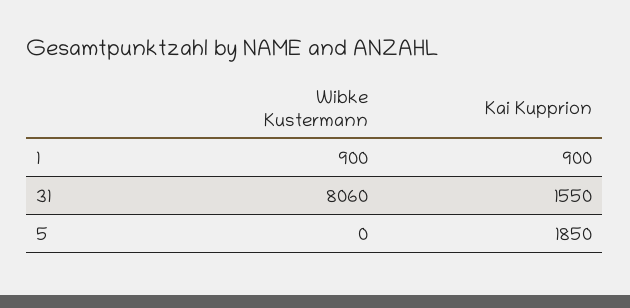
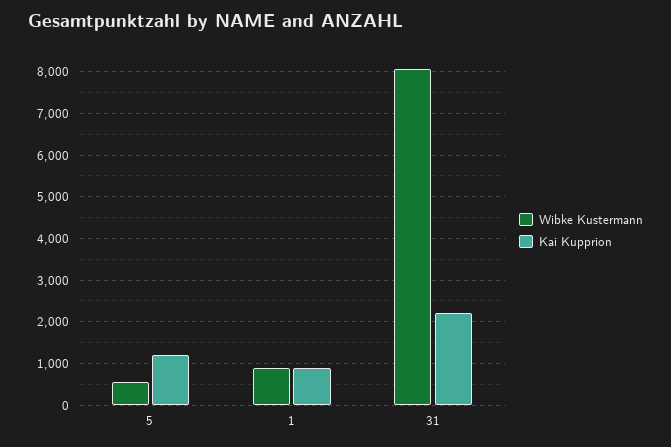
  {
    "Wibke Kustermann": {
      "1": 900,
      "31": 8060,
-     "5": 0
+     "5": 600
    },
    "Kai Kupprion": {
      "1": 900,
-     "31": 1550,
+     "31": 2200,
-     "5": 1850
+     "5": 1200
    }
  }

